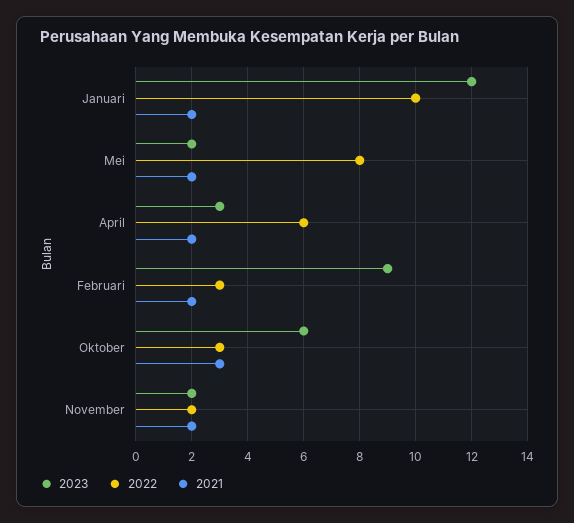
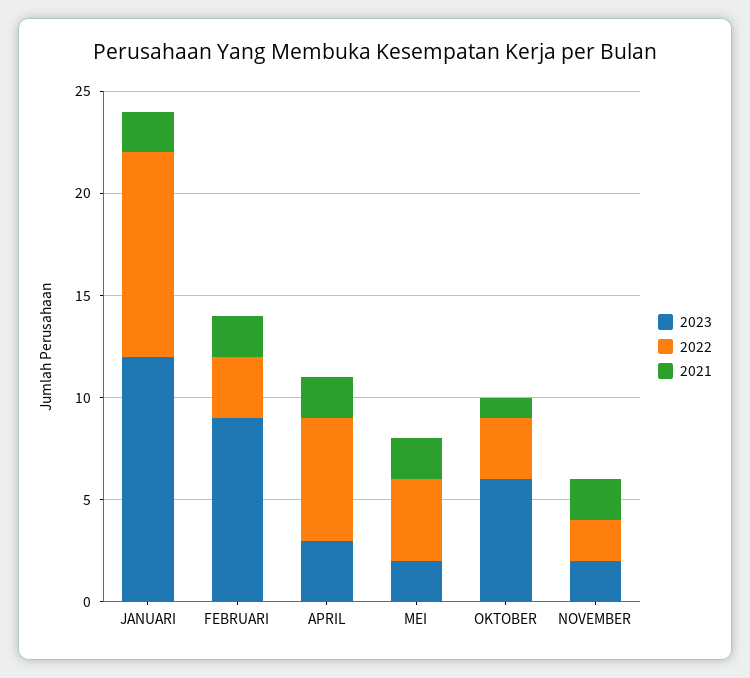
  {
    "2023": {
      "Januari": 12,
      "Mei": 2,
      "April": 3,
      "Februari": 9,
      "Oktober": 6,
      "November": 2
    },
    "2022": {
      "Januari": 10,
-     "Mei": 8,
+     "Mei": 4,
      "April": 6,
      "Februari": 3,
      "Oktober": 3,
      "November": 2
    },
    "2021": {
      "Januari": 2,
      "Mei": 2,
      "April": 2,
      "Februari": 2,
-     "Oktober": 3,
+     "Oktober": 1,
      "November": 2
    }
  }

